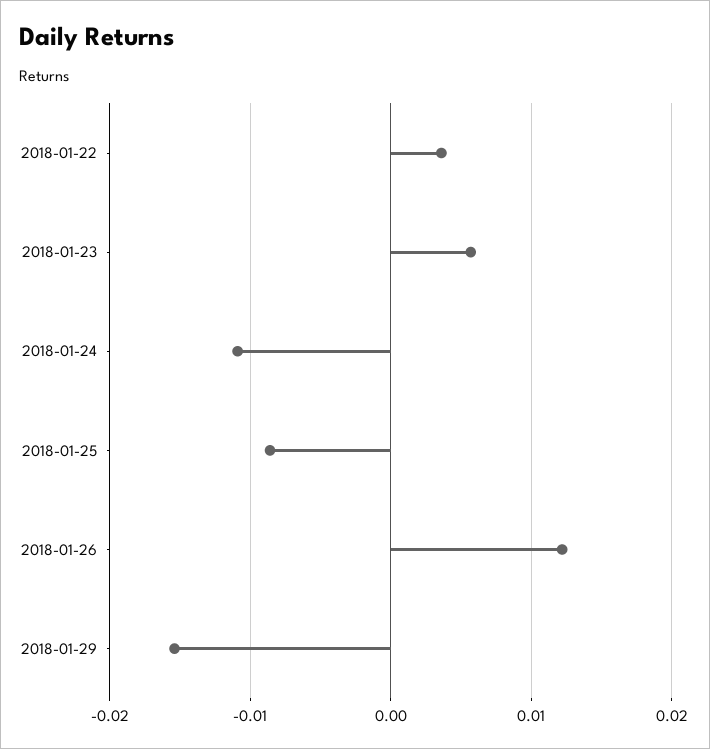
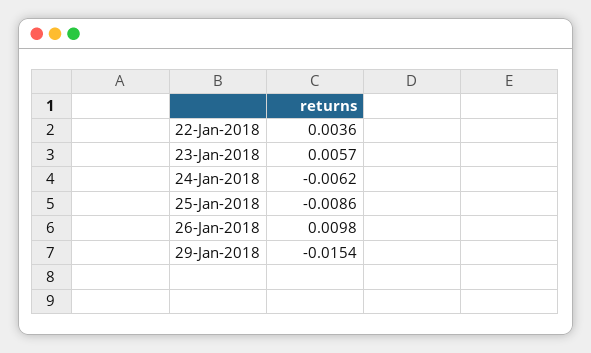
  {
    "2018-01-22": 0.0036,
    "2018-01-23": 0.0057,
-   "2018-01-24": -0.011,
+   "2018-01-24": -0.0062,
    "2018-01-25": -0.0086,
-   "2018-01-26": 0.012,
+   "2018-01-26": 0.0098,
    "2018-01-29": -0.0154
  }

